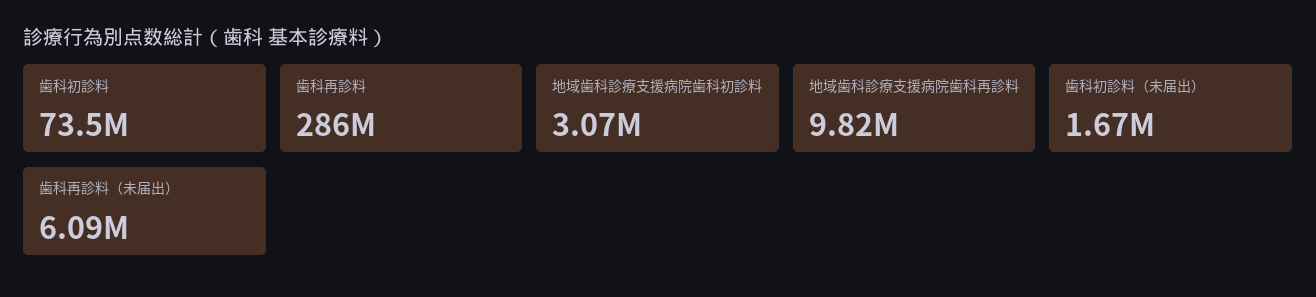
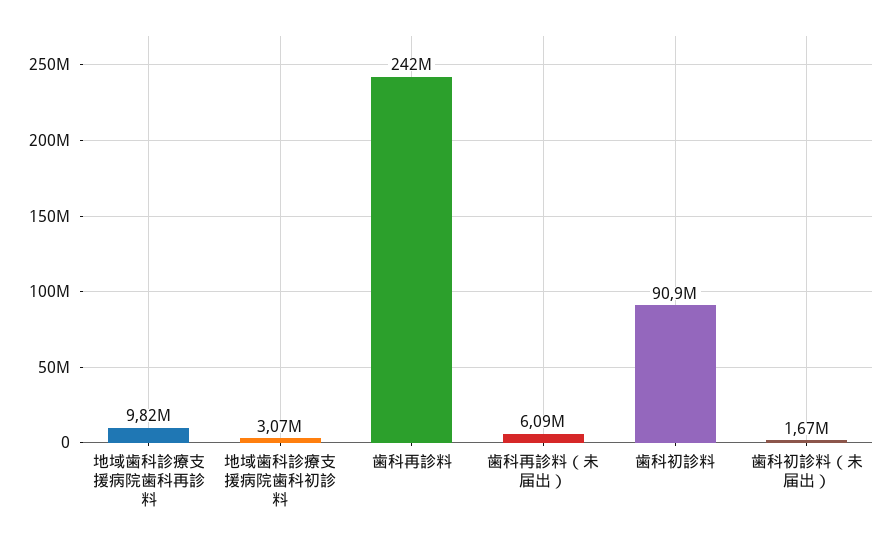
  {
-   "歯科初診料": 73500000,
+   "歯科初診料": 90900000,
-   "歯科再診料": 286000000,
+   "歯科再診料": 242000000,
    "地域歯科診療支援病院歯科初診料": 3070000,
    "地域歯科診療支援病院歯科再診料": 9820000,
    "歯科初診料（未届出）": 1670000,
    "歯科再診料（未届出）": 6090000
  }

